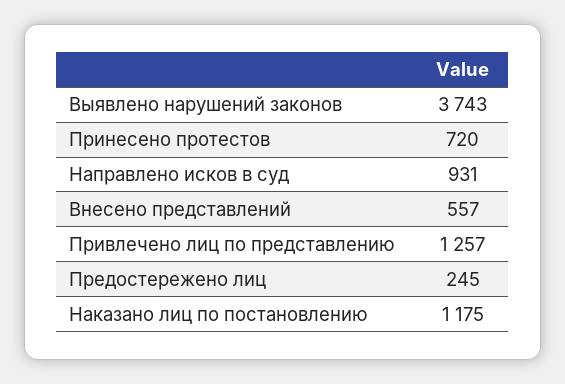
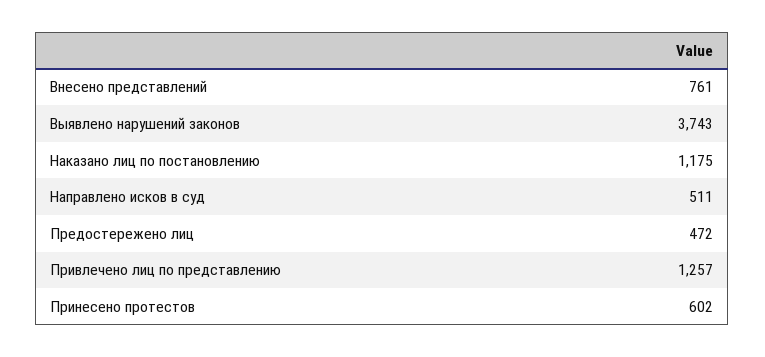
  {
    "Выявлено нарушений законов": 3743,
-   "Принесено протестов": 720,
+   "Принесено протестов": 602,
-   "Направлено исков в суд": 931,
+   "Направлено исков в суд": 511,
-   "Внесено представлений": 557,
+   "Внесено представлений": 761,
    "Привлечено лиц по представлению": 1257,
-   "Предостережено лиц": 245,
+   "Предостережено лиц": 472,
    "Наказано лиц по постановлению": 1175
  }

